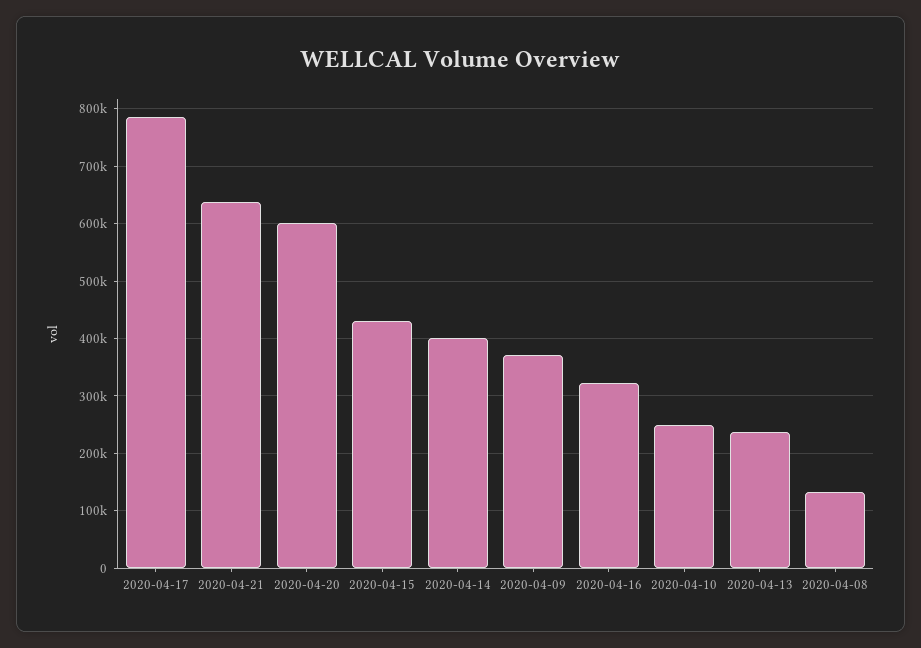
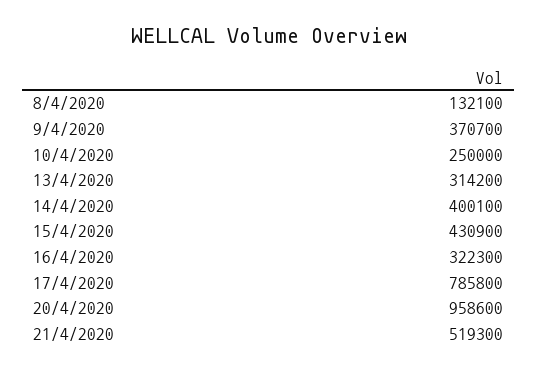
  {
    "2020-04-17": 785800,
-   "2020-04-21": 640000,
+   "2020-04-21": 519300,
-   "2020-04-20": 600000,
+   "2020-04-20": 958600,
    "2020-04-15": 430900,
    "2020-04-14": 400100,
    "2020-04-09": 370700,
    "2020-04-16": 322300,
    "2020-04-10": 250000,
-   "2020-04-13": 240000,
+   "2020-04-13": 314200,
    "2020-04-08": 132100
  }

